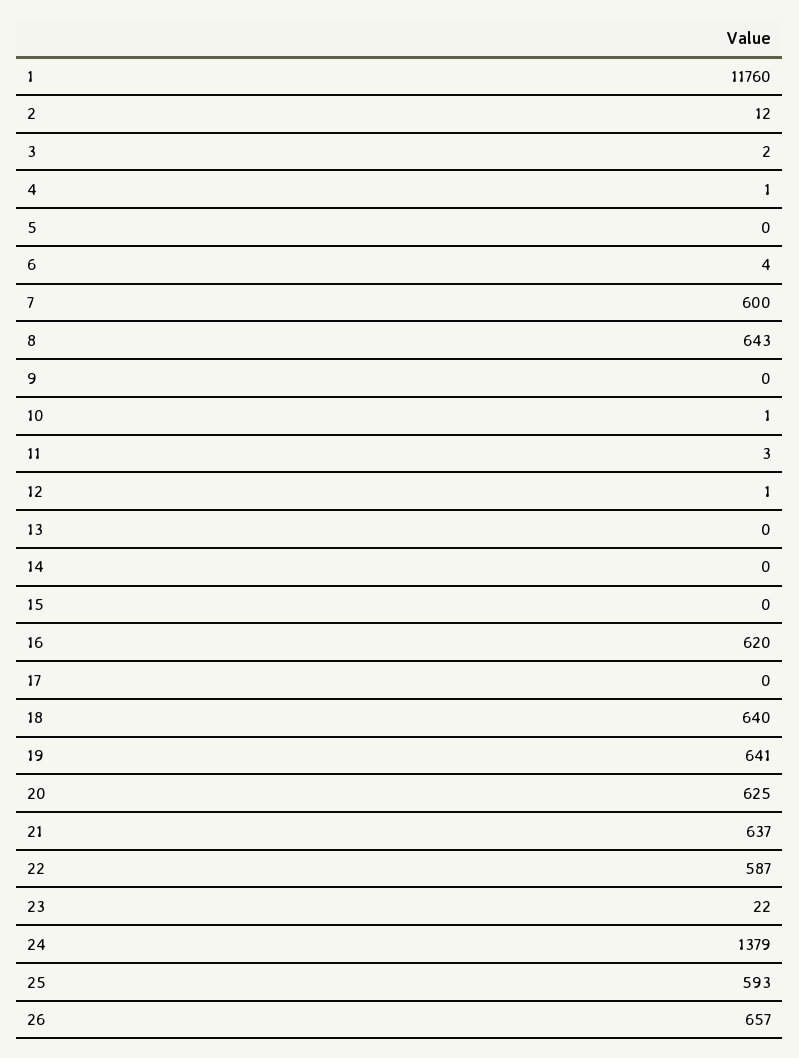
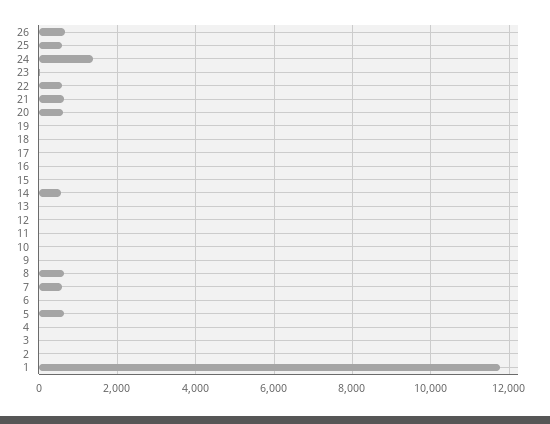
  {
    "1": 11760,
    "2": 12,
    "3": 2,
    "4": 1,
-   "5": 0,
+   "5": 600,
    "6": 4,
    "7": 600,
    "8": 643,
    "9": 0,
    "10": 1,
    "11": 3,
    "12": 1,
    "13": 0,
-   "14": 0,
+   "14": 600,
    "15": 0,
-   "16": 620,
+   "16": 0,
    "17": 0,
-   "18": 640,
+   "18": 0,
-   "19": 641,
+   "19": 0,
    "20": 625,
    "21": 637,
    "22": 587,
    "23": 22,
    "24": 1379,
    "25": 593,
    "26": 657
  }

